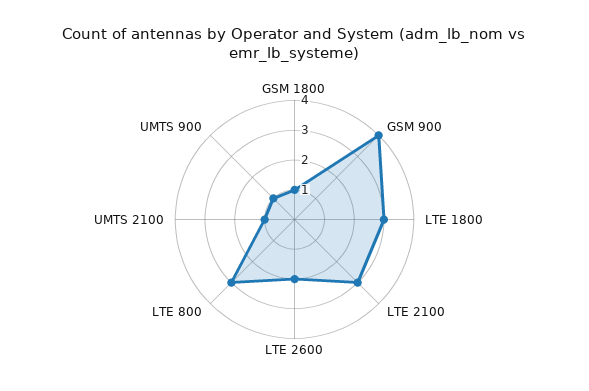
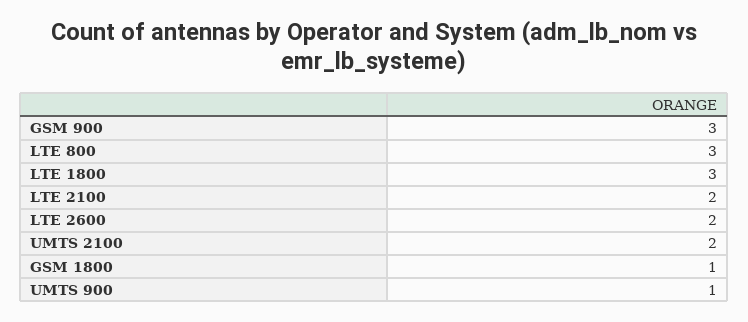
  {
    "GSM 1800": 1,
-   "GSM 900": 4,
+   "GSM 900": 3,
    "LTE 1800": 3,
-   "LTE 2100": 3,
+   "LTE 2100": 2,
    "LTE 2600": 2,
    "LTE 800": 3,
-   "UMTS 2100": 1,
+   "UMTS 2100": 2,
    "UMTS 900": 1
  }

